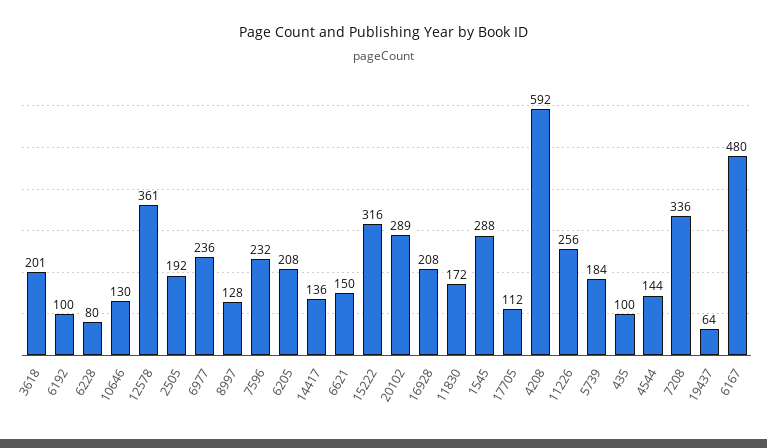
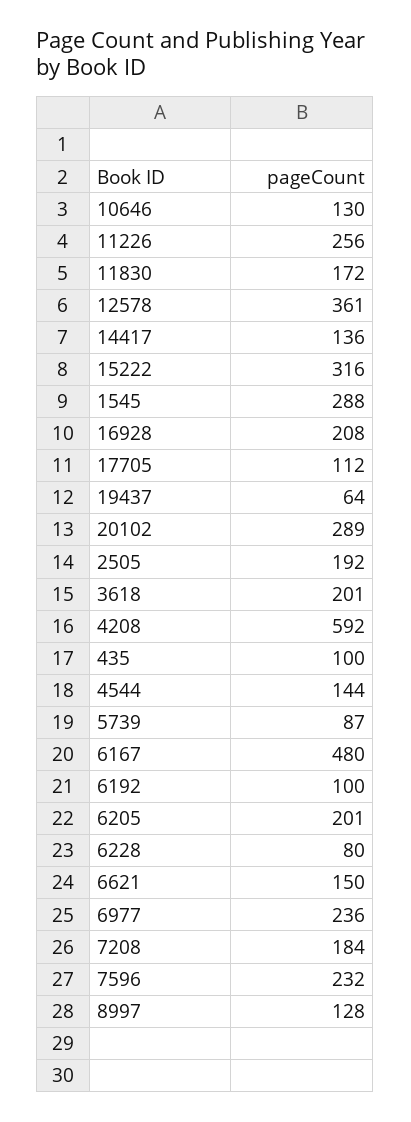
  {
    "3618": 201,
    "6192": 100,
    "6228": 80,
    "10646": 130,
    "12578": 361,
    "2505": 192,
    "6977": 236,
    "8997": 128,
    "7596": 232,
-   "6205": 208,
+   "6205": 201,
    "14417": 136,
    "6621": 150,
    "15222": 316,
    "20102": 289,
    "16928": 208,
    "11830": 172,
    "1545": 288,
    "17705": 112,
    "4208": 592,
    "11226": 256,
-   "5739": 184,
+   "5739": 87,
    "435": 100,
    "4544": 144,
-   "7208": 336,
+   "7208": 184,
    "19437": 64,
    "6167": 480
  }

